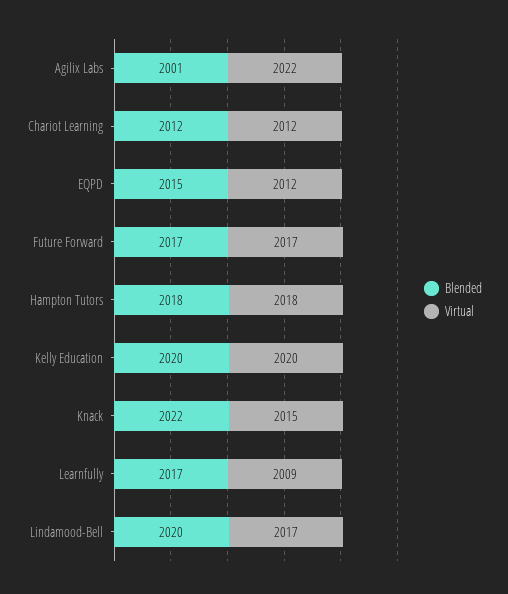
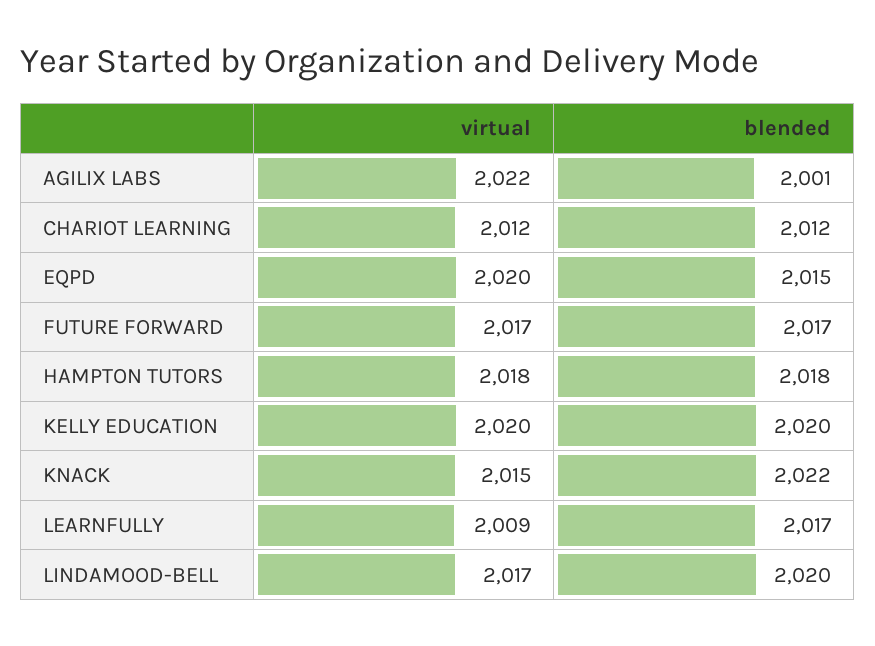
  {
    "Blended": {
      "Agilix Labs": 2001,
      "Chariot Learning": 2012,
      "EQPD": 2015,
      "Future Forward": 2017,
      "Hampton Tutors": 2018,
      "Kelly Education": 2020,
      "Knack": 2022,
      "Learnfully": 2017,
      "Lindamood-Bell": 2020
    },
    "Virtual": {
      "Agilix Labs": 2022,
      "Chariot Learning": 2012,
-     "EQPD": 2012,
+     "EQPD": 2020,
      "Future Forward": 2017,
      "Hampton Tutors": 2018,
      "Kelly Education": 2020,
      "Knack": 2015,
      "Learnfully": 2009,
      "Lindamood-Bell": 2017
    }
  }

